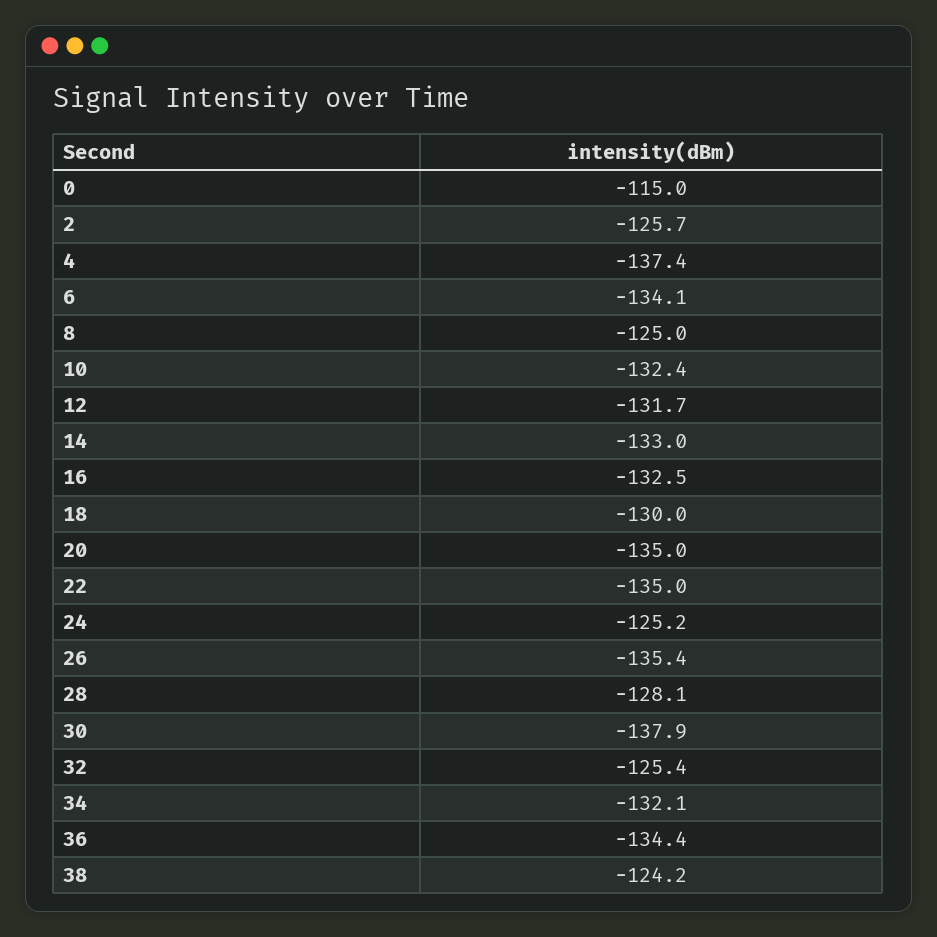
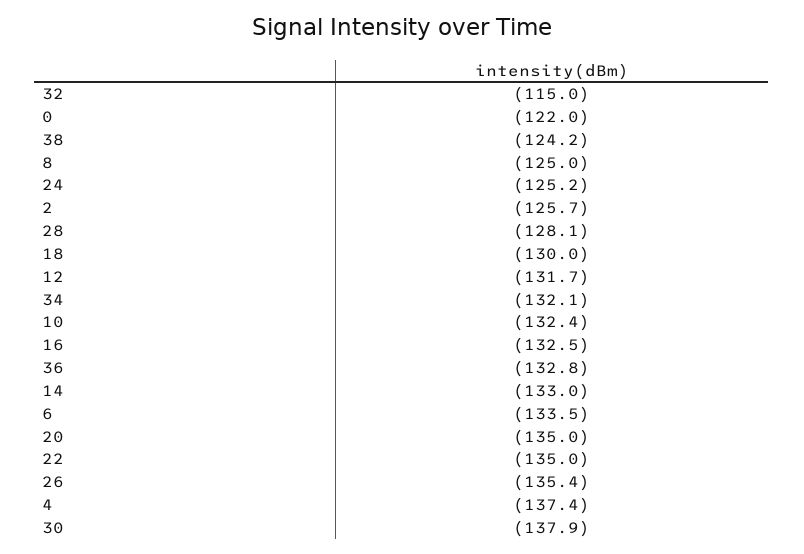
  {
-   "0": -115,
+   "0": -122,
    "2": -125.7,
    "4": -137.4,
-   "6": -134.1,
+   "6": -133.5,
    "8": -125,
    "10": -132.4,
    "12": -131.7,
    "14": -133,
    "16": -132.5,
    "18": -130,
    "20": -135,
    "22": -135,
    "24": -125.2,
    "26": -135.4,
    "28": -128.1,
    "30": -137.9,
-   "32": -125.4,
+   "32": -115,
    "34": -132.1,
-   "36": -134.4,
+   "36": -132.8,
    "38": -124.2
  }

